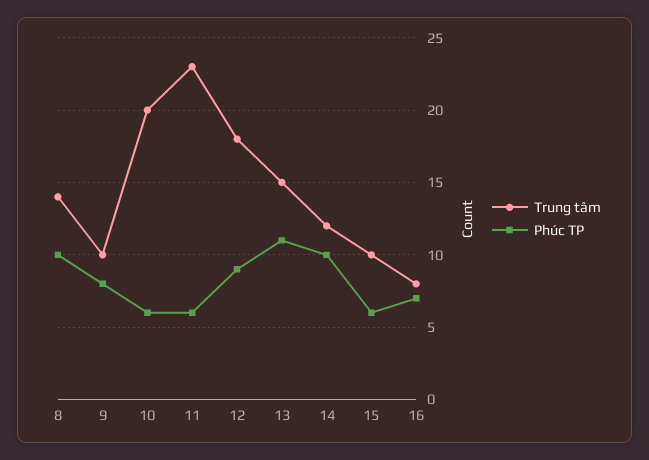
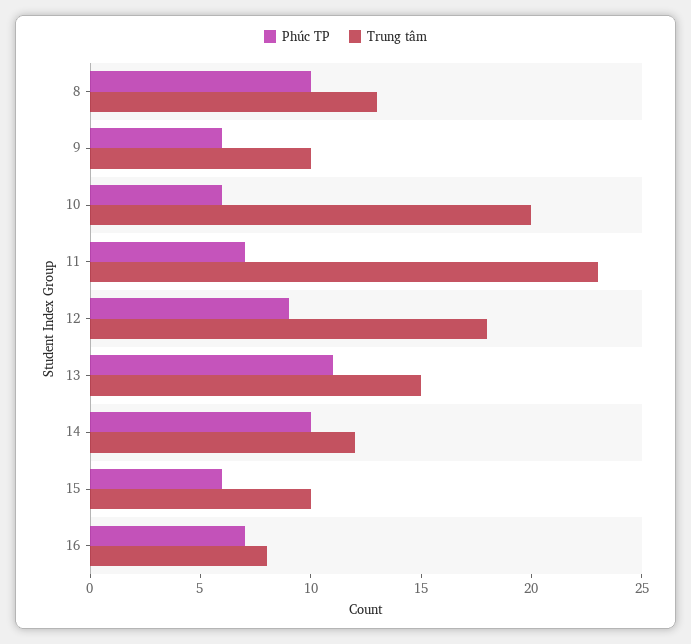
  {
    "Trung tâm": {
-     "8": 14,
+     "8": 13,
      "9": 10,
      "10": 20,
      "11": 23,
      "12": 18,
      "13": 15,
      "14": 12,
      "15": 10,
      "16": 8
    },
    "Phúc TP": {
      "8": 10,
-     "9": 8,
+     "9": 6,
      "10": 6,
-     "11": 6,
+     "11": 7,
      "12": 9,
      "13": 11,
      "14": 10,
      "15": 6,
      "16": 7
    }
  }

